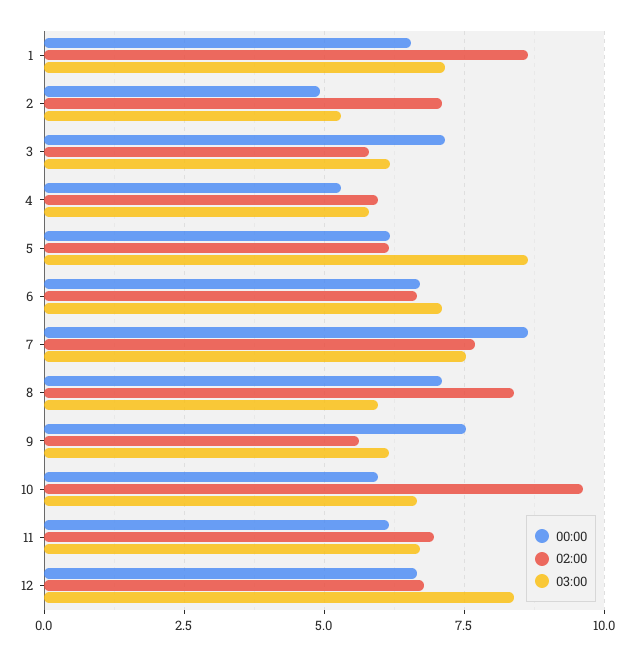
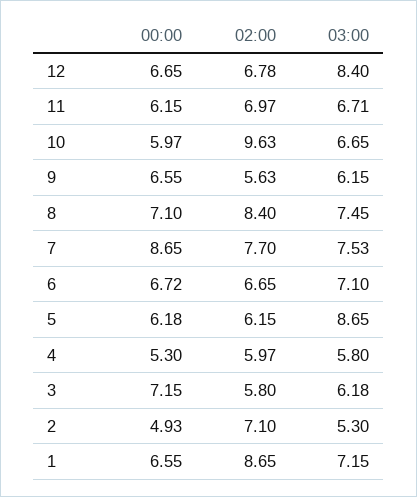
  {
    "00:00": {
      "1": 6.55,
      "2": 4.93,
      "3": 7.15,
      "4": 5.3,
      "5": 6.18,
      "6": 6.72,
      "7": 8.65,
      "8": 7.1,
-     "9": 7.5,
+     "9": 6.55,
      "10": 5.97,
      "11": 6.15,
      "12": 6.65
    },
    "02:00": {
      "1": 8.65,
      "2": 7.1,
      "3": 5.8,
      "4": 5.97,
      "5": 6.15,
      "6": 6.65,
      "7": 7.7,
      "8": 8.4,
      "9": 5.63,
      "10": 9.63,
      "11": 6.97,
      "12": 6.78
    },
    "03:00": {
      "1": 7.15,
      "2": 5.3,
      "3": 6.18,
      "4": 5.8,
      "5": 8.65,
      "6": 7.1,
      "7": 7.53,
-     "8": 6,
+     "8": 7.45,
      "9": 6.15,
      "10": 6.65,
      "11": 6.71,
      "12": 8.4
    }
  }

